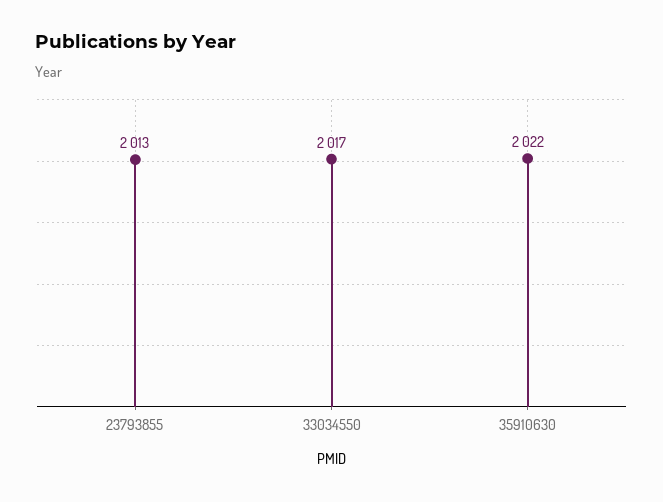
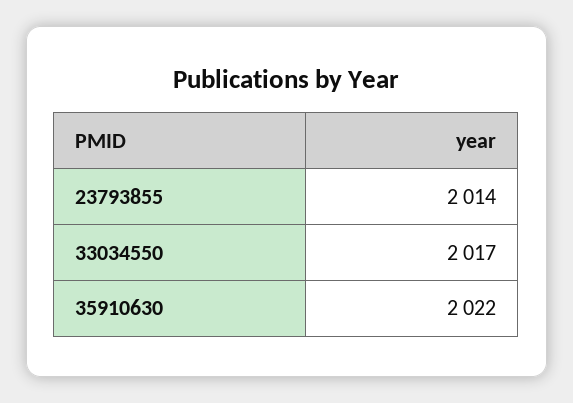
  {
-   "23793855": 2013,
+   "23793855": 2014,
    "33034550": 2017,
    "35910630": 2022
  }

